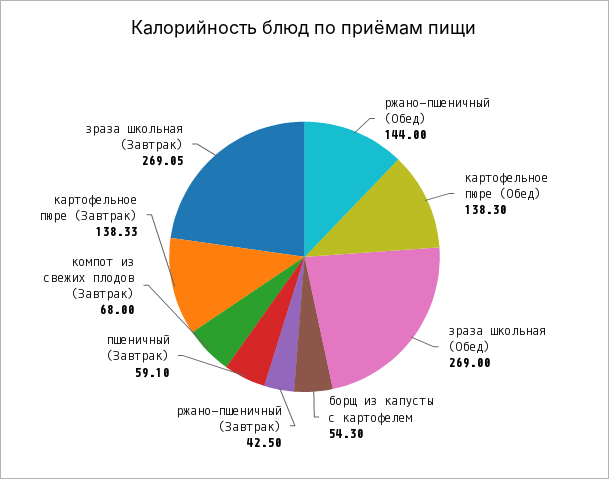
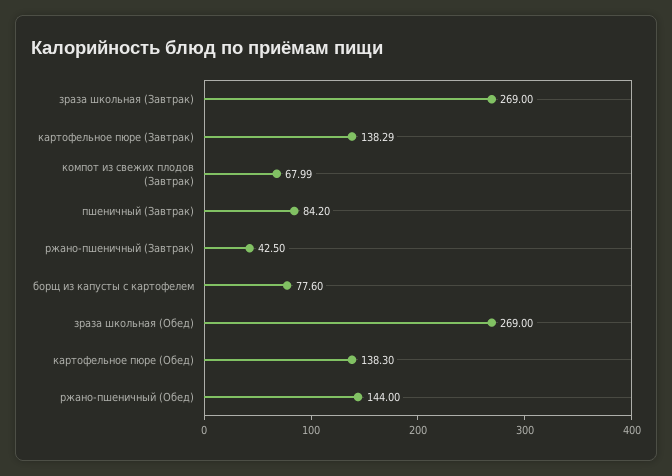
  {
    "ржано-пшеничный (Обед)": 144,
    "картофельное пюре (Обед)": 138.3,
    "зраза школьная (Обед)": 269,
-   "борщ из капусты с картофелем": 54.3,
+   "борщ из капусты с картофелем": 77.6,
    "ржано-пшеничный (Завтрак)": 42.5,
-   "пшеничный (Завтрак)": 59.1,
+   "пшеничный (Завтрак)": 84.2,
-   "компот из свежих плодов (Завтрак)": 68,
+   "компот из свежих плодов (Завтрак)": 67.99,
-   "картофельное пюре (Завтрак)": 138.33,
+   "картофельное пюре (Завтрак)": 138.29,
-   "зраза школьная (Завтрак)": 269.05
+   "зраза школьная (Завтрак)": 269
  }

